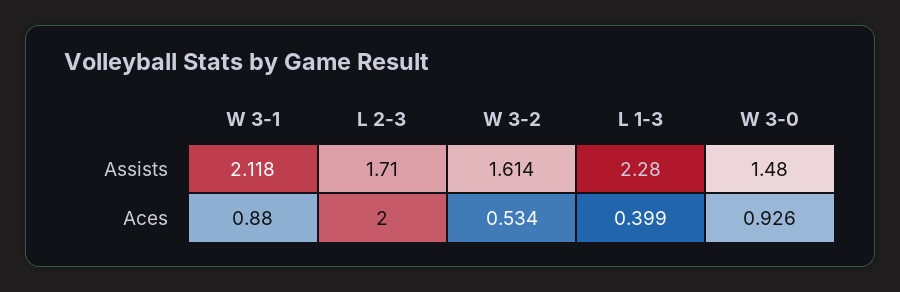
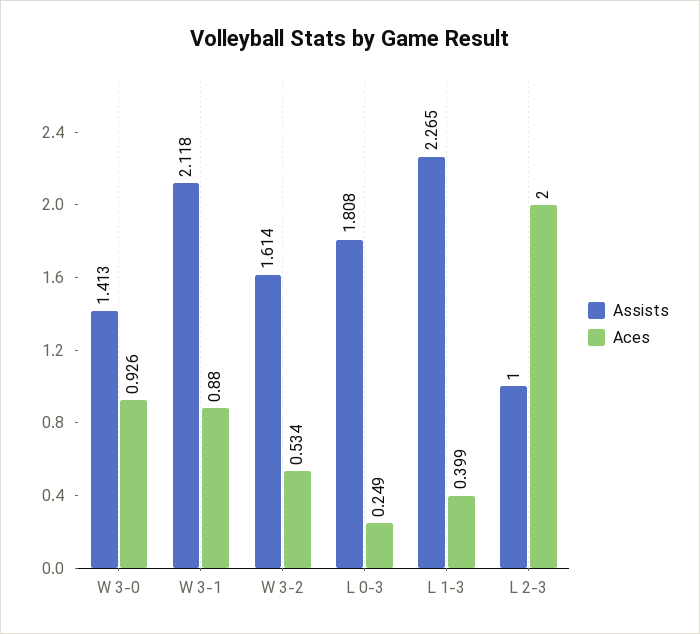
  {
    "Assists": {
      "W 3-1": 2.118,
-     "L 2-3": 1.71,
+     "L 2-3": 1,
      "W 3-2": 1.614,
-     "L 1-3": 2.28,
+     "L 1-3": 2.265,
-     "W 3-0": 1.48
+     "W 3-0": 1.413,
+     "L 0-3": 1.808
    },
    "Aces": {
      "W 3-1": 0.88,
      "L 2-3": 2,
      "W 3-2": 0.534,
      "L 1-3": 0.399,
-     "W 3-0": 0.926
+     "W 3-0": 0.926,
+     "L 0-3": 0.249
    }
  }

